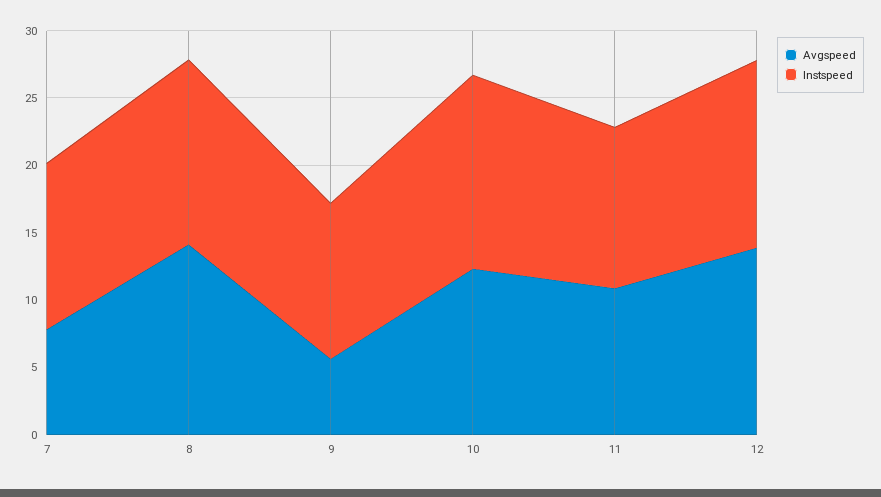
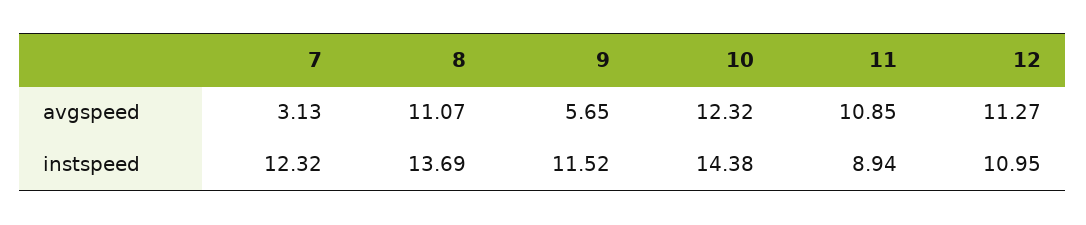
  {
    "Avgspeed": {
-     "7": 8,
+     "7": 3.13,
-     "8": 14,
+     "8": 11.07,
      "9": 5.65,
      "10": 12.32,
      "11": 10.85,
-     "12": 14
+     "12": 11.27
    },
    "Instspeed": {
      "7": 12.32,
      "8": 13.69,
      "9": 11.52,
      "10": 14.38,
-     "11": 12,
+     "11": 8.94,
-     "12": 14
+     "12": 10.95
    }
  }

